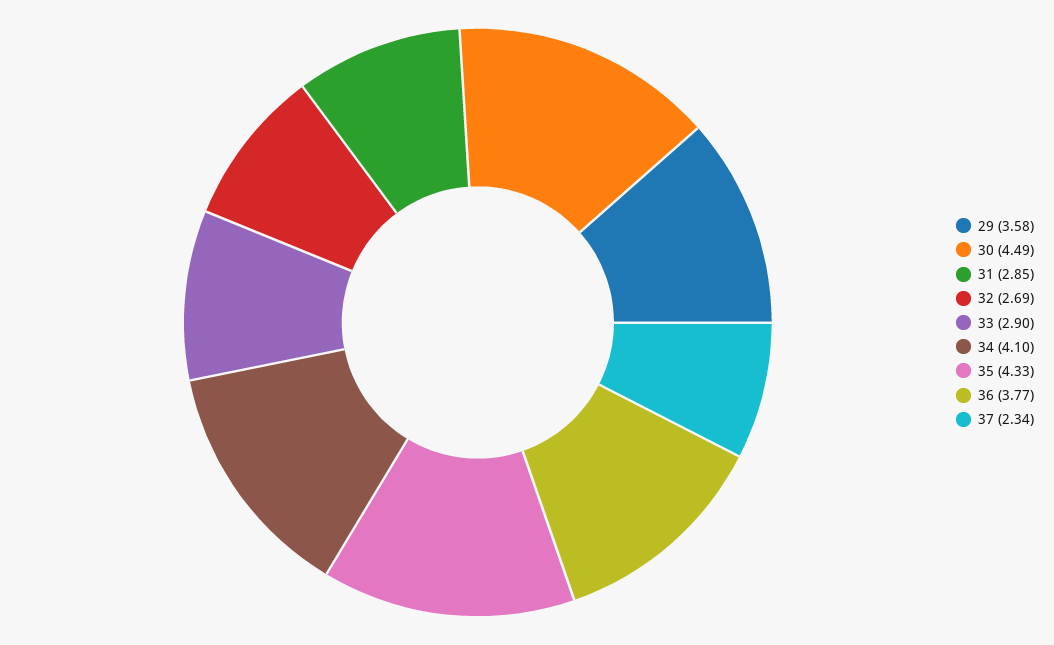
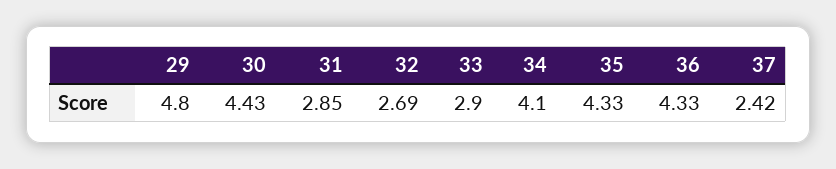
  {
-   "29": 3.58,
+   "29": 4.8,
-   "30": 4.49,
+   "30": 4.43,
    "31": 2.85,
    "32": 2.69,
    "33": 2.9,
    "34": 4.1,
    "35": 4.33,
-   "36": 3.77,
+   "36": 4.33,
-   "37": 2.34
+   "37": 2.42
  }

